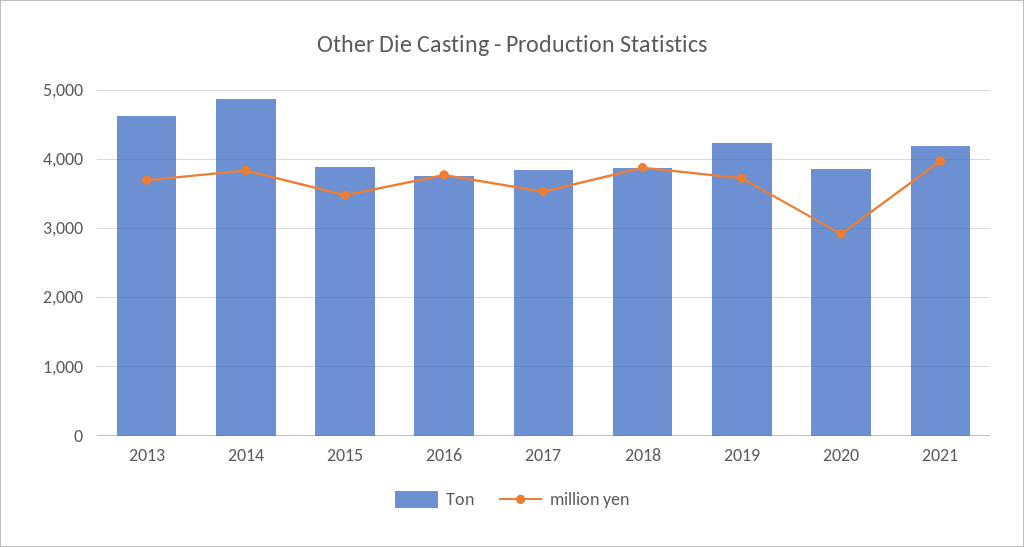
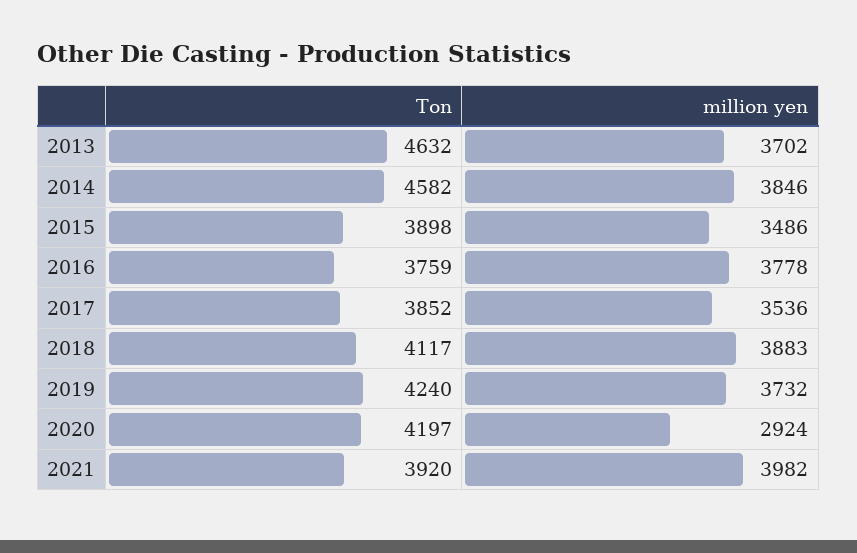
  {
    "Ton": {
      "2013": 4632,
-     "2014": 4900,
+     "2014": 4582,
      "2015": 3898,
      "2016": 3759,
      "2017": 3852,
-     "2018": 3900,
+     "2018": 4117,
      "2019": 4240,
-     "2020": 3900,
+     "2020": 4197,
-     "2021": 4200
+     "2021": 3920
    },
    "million yen": {
      "2013": 3702,
      "2014": 3846,
      "2015": 3486,
      "2016": 3778,
      "2017": 3536,
      "2018": 3883,
      "2019": 3732,
      "2020": 2924,
      "2021": 3982
    }
  }

